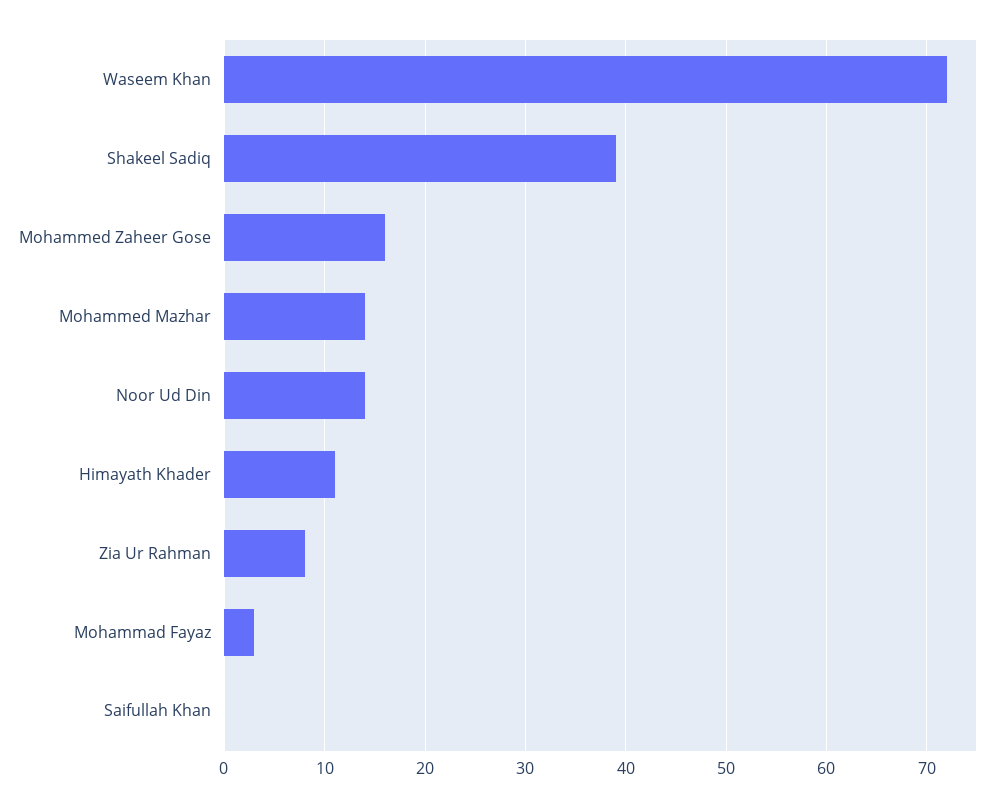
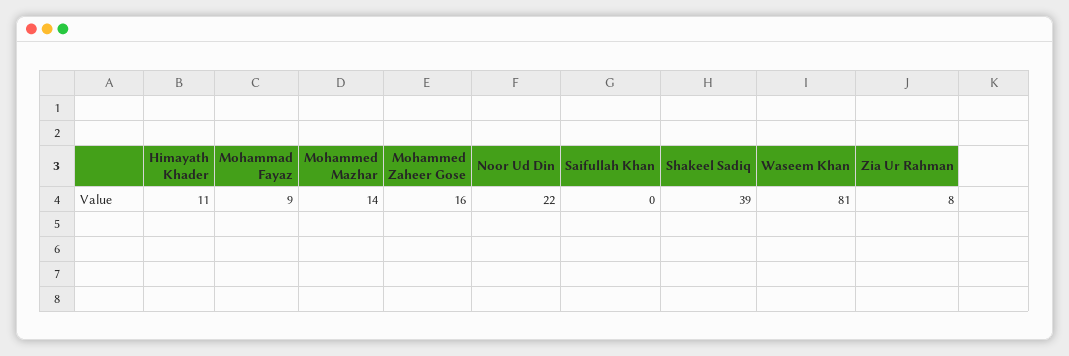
  {
-   "Waseem Khan": 72,
+   "Waseem Khan": 81,
    "Shakeel Sadiq": 39,
    "Mohammed Zaheer Gose": 16,
    "Mohammed Mazhar": 14,
-   "Noor Ud Din": 14,
+   "Noor Ud Din": 22,
    "Himayath Khader": 11,
    "Zia Ur Rahman": 8,
-   "Mohammad Fayaz": 3,
+   "Mohammad Fayaz": 9,
    "Saifullah Khan": 0
  }

